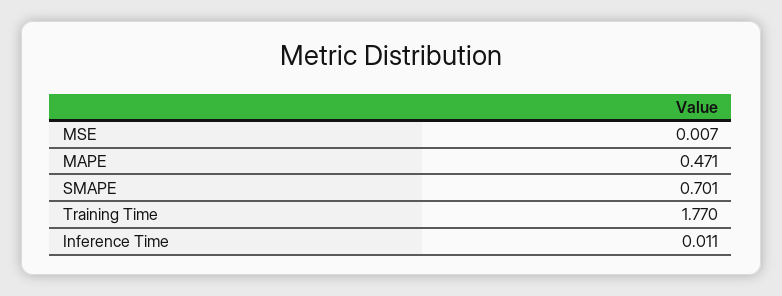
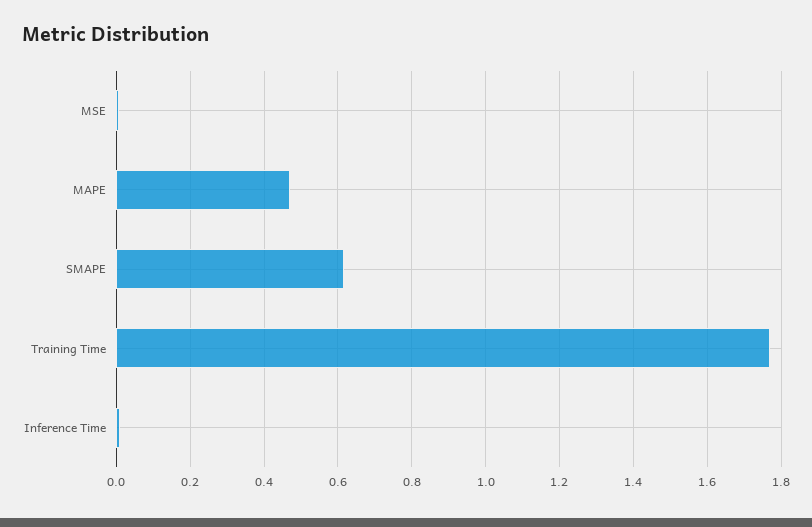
  {
    "MSE": 0.007,
    "MAPE": 0.471,
-   "SMAPE": 0.701,
+   "SMAPE": 0.62,
    "Training Time": 1.77,
    "Inference Time": 0.011
  }

